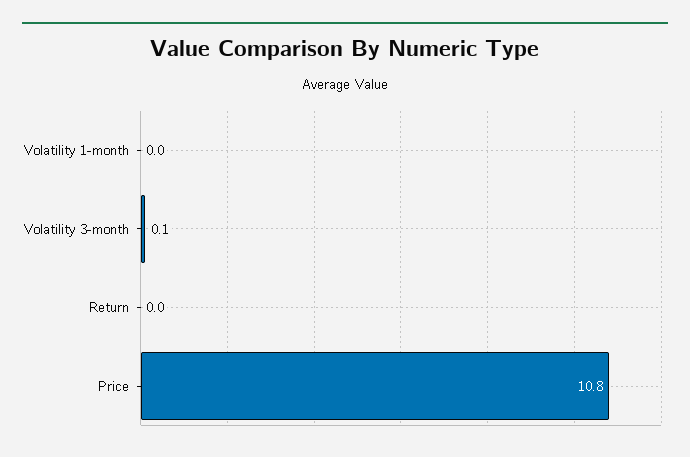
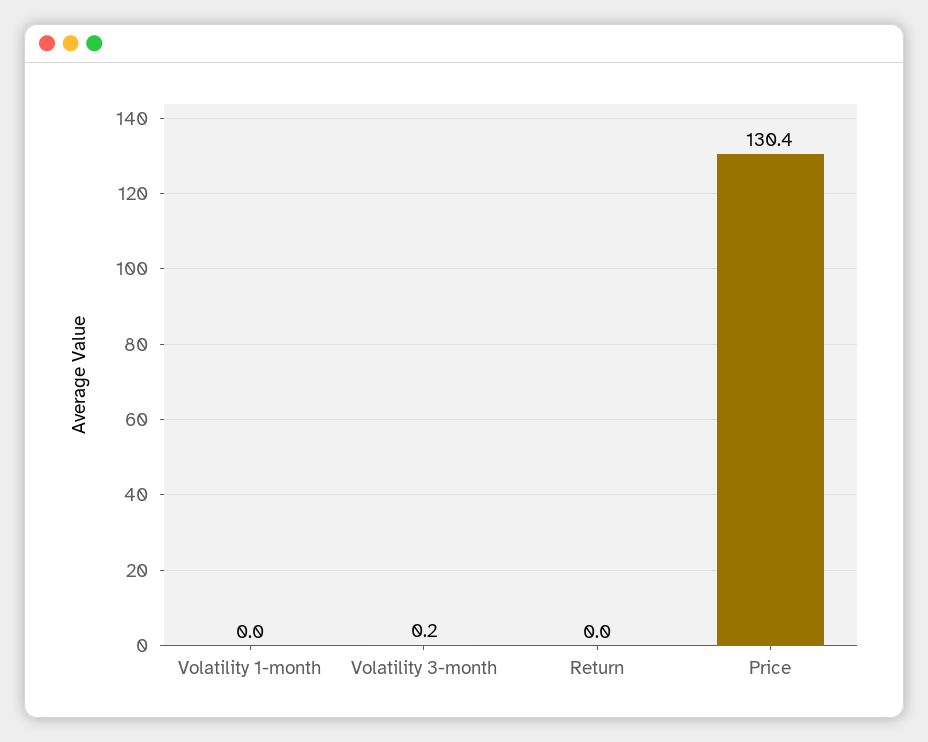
  {
    "Volatility 1-month": 0,
-   "Volatility 3-month": 0.1,
+   "Volatility 3-month": 0.2,
    "Return": 0,
-   "Price": 10.8
+   "Price": 130.4
  }

